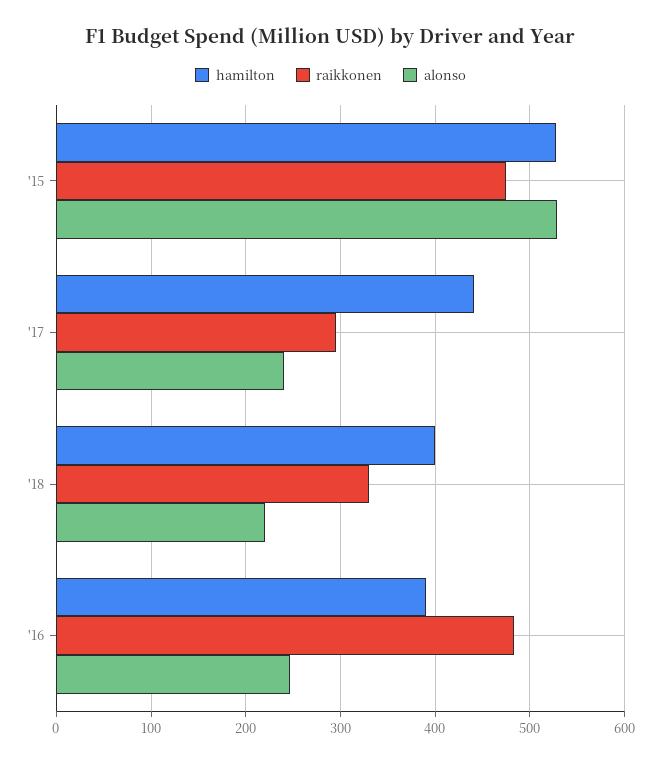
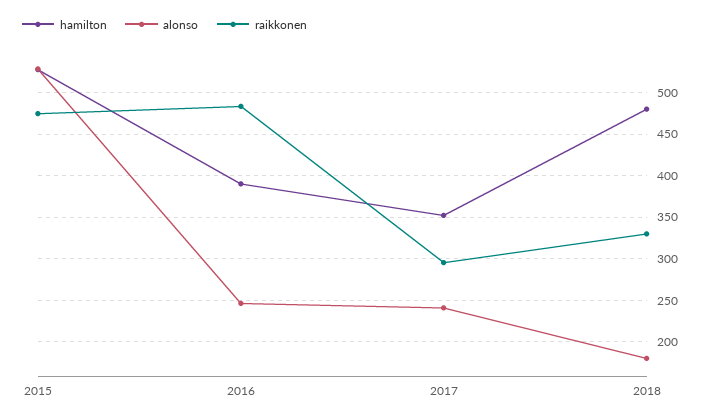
  {
    "hamilton": {
      "'15": 530,
-     "'17": 440,
+     "'17": 350,
-     "'18": 400,
+     "'18": 480,
      "'16": 390
    },
    "raikkonen": {
      "'15": 470,
      "'17": 300,
      "'18": 330,
      "'16": 480
    },
    "alonso": {
      "'15": 530,
      "'17": 240,
-     "'18": 220,
+     "'18": 180,
      "'16": 250
    }
  }

